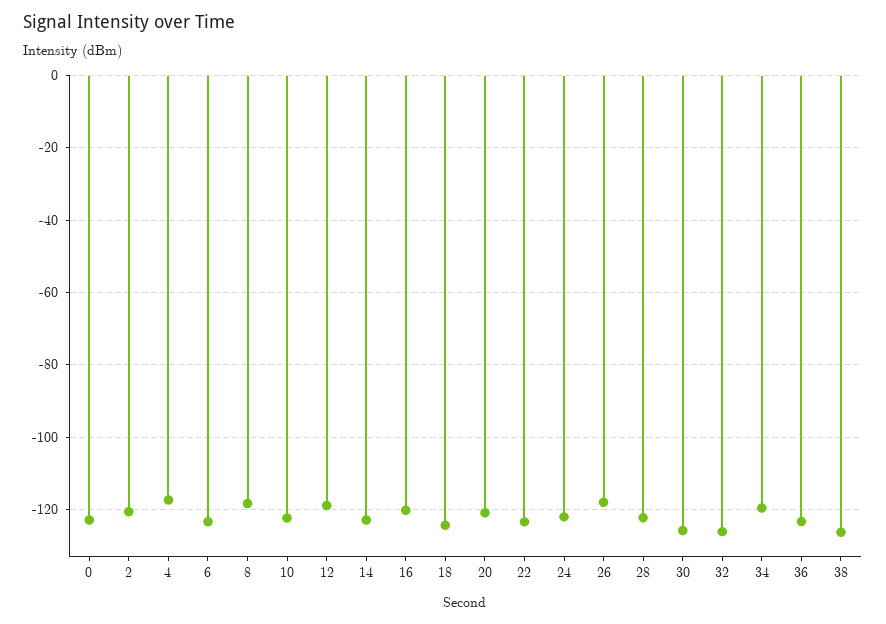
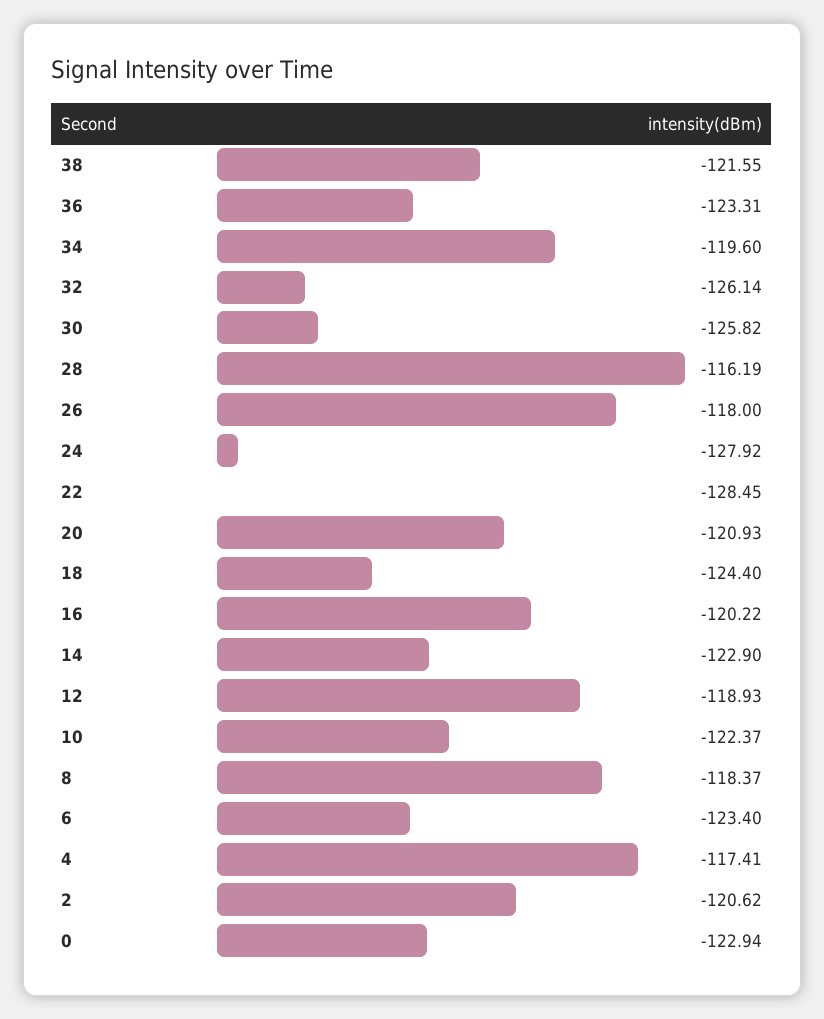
  {
    "0": -122.94,
    "2": -120.62,
    "4": -117.41,
    "6": -123.4,
    "8": -118.37,
    "10": -122.37,
    "12": -118.93,
    "14": -122.9,
    "16": -120.22,
    "18": -124.4,
    "20": -120.93,
-   "22": -124,
+   "22": -128.45,
-   "24": -122,
+   "24": -127.92,
    "26": -118,
-   "28": -122,
+   "28": -116.19,
    "30": -125.82,
    "32": -126.14,
    "34": -119.6,
    "36": -123.31,
-   "38": -126
+   "38": -121.55
  }

